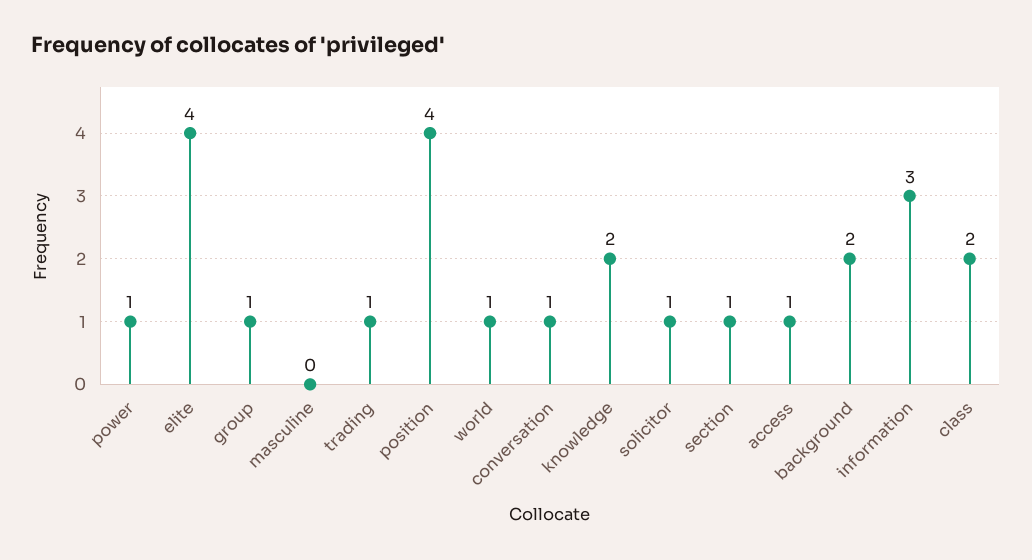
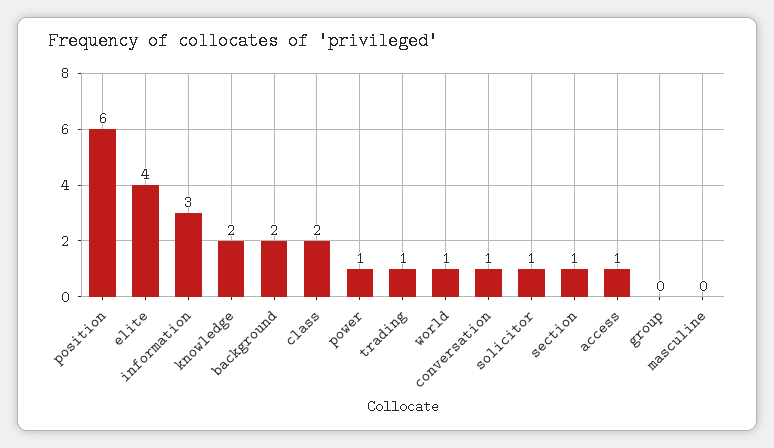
  {
    "power": 1,
    "elite": 4,
-   "group": 1,
+   "group": 0,
    "masculine": 0,
    "trading": 1,
-   "position": 4,
+   "position": 6,
    "world": 1,
    "conversation": 1,
    "knowledge": 2,
    "solicitor": 1,
    "section": 1,
    "access": 1,
    "background": 2,
    "information": 3,
    "class": 2
  }

